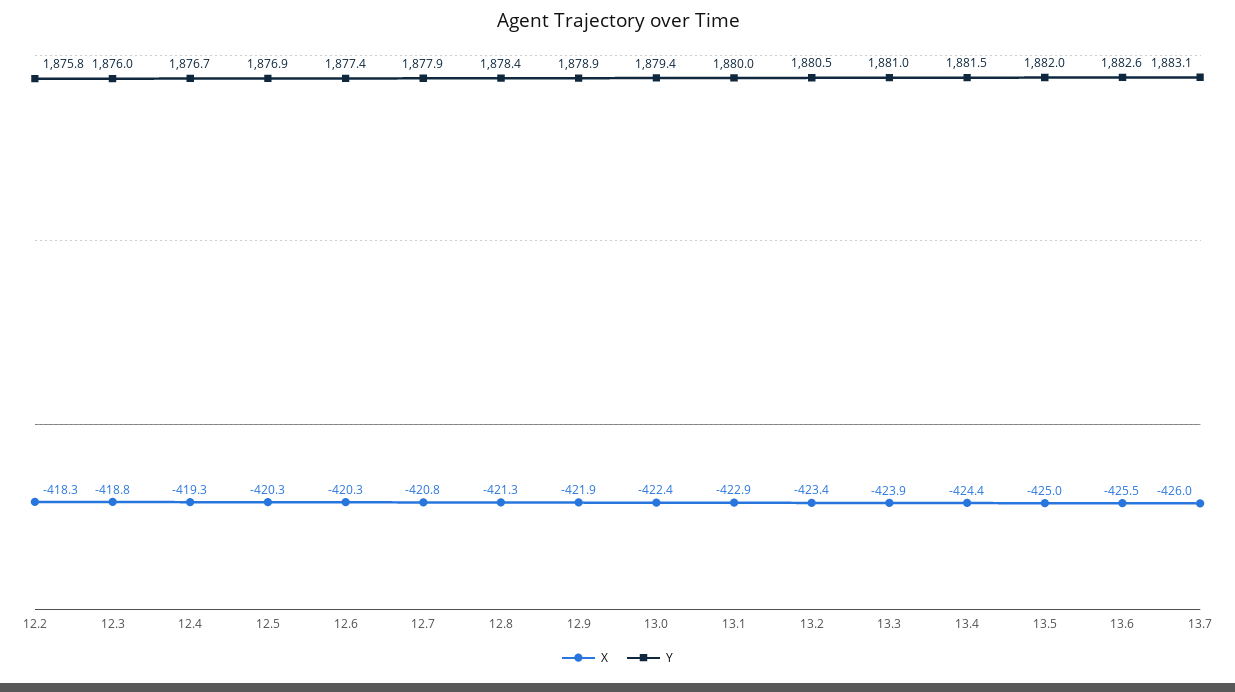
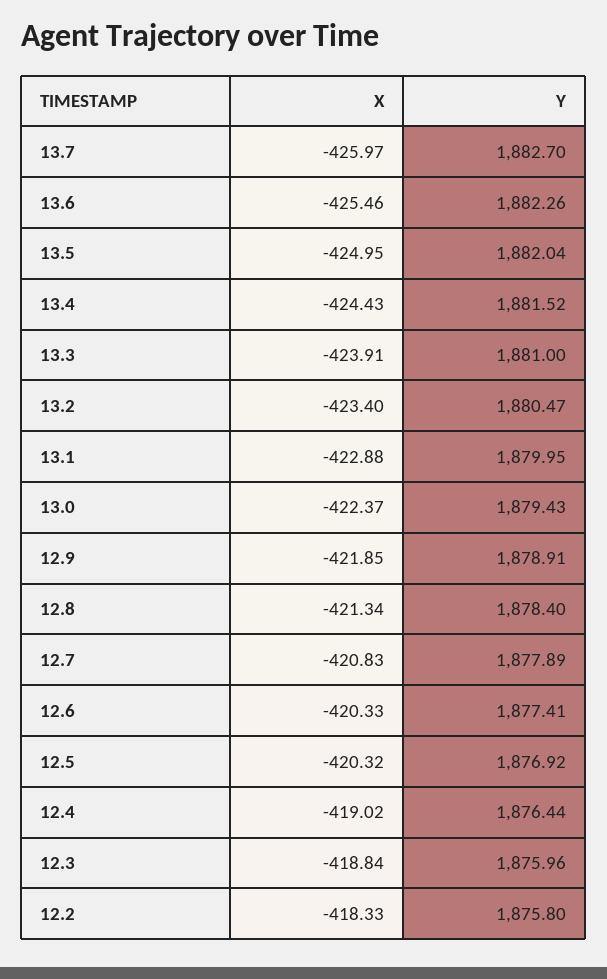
  {
    "X": {
      "12.2": -418.33,
      "12.3": -418.84,
-     "12.4": -419.3,
+     "12.4": -419.02,
      "12.5": -420.32,
      "12.6": -420.33,
      "12.7": -420.83,
      "12.8": -421.34,
      "12.9": -421.85,
      "13.0": -422.37,
      "13.1": -422.88,
      "13.2": -423.4,
      "13.3": -423.91,
      "13.4": -424.43,
      "13.5": -424.95,
      "13.6": -425.46,
      "13.7": -425.97
    },
    "Y": {
      "12.2": 1875.8,
      "12.3": 1875.96,
-     "12.4": 1876.7,
+     "12.4": 1876.44,
      "12.5": 1876.92,
      "12.6": 1877.41,
      "12.7": 1877.89,
      "12.8": 1878.4,
      "12.9": 1878.91,
      "13.0": 1879.43,
      "13.1": 1879.95,
      "13.2": 1880.47,
      "13.3": 1881,
      "13.4": 1881.52,
      "13.5": 1882.04,
-     "13.6": 1882.6,
+     "13.6": 1882.26,
-     "13.7": 1883.1
+     "13.7": 1882.7
    }
  }

